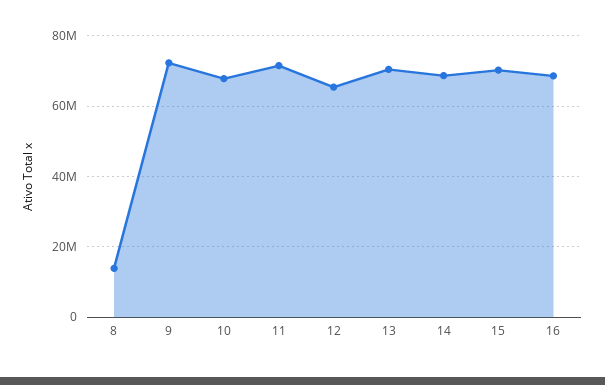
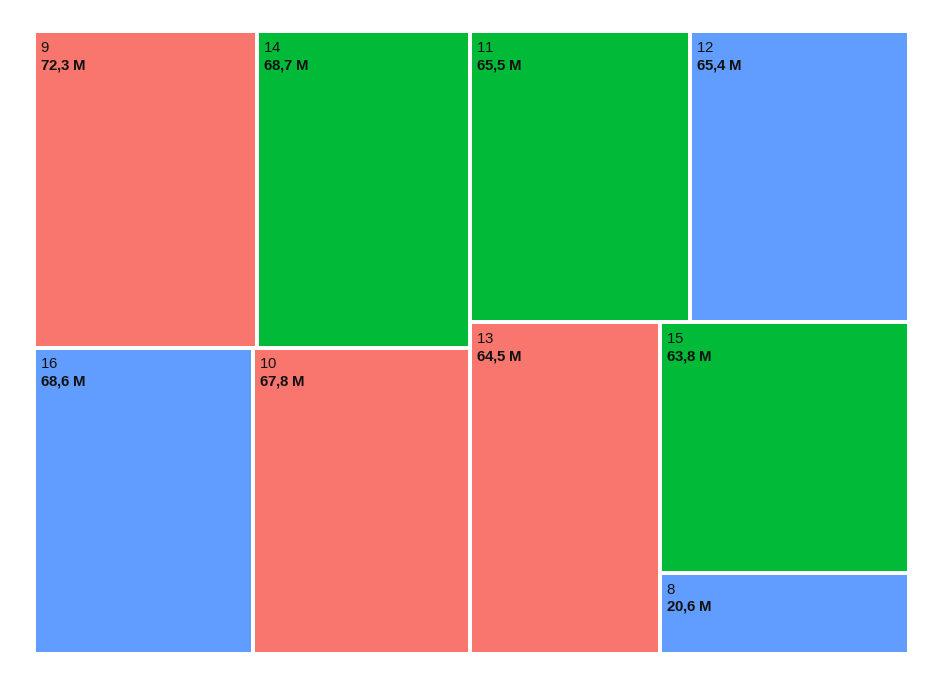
  {
-   "8": 14000000,
+   "8": 20600000,
    "9": 72300000,
    "10": 67800000,
-   "11": 72000000,
+   "11": 65500000,
    "12": 65400000,
-   "13": 70000000,
+   "13": 64500000,
    "14": 68700000,
-   "15": 70000000,
+   "15": 63800000,
    "16": 68600000
  }

